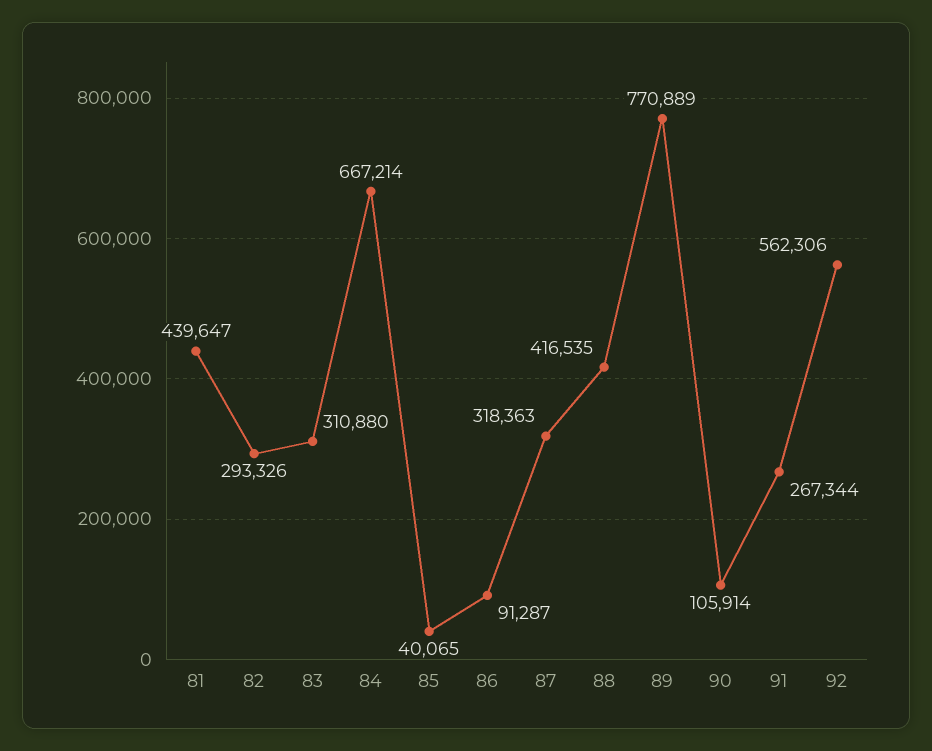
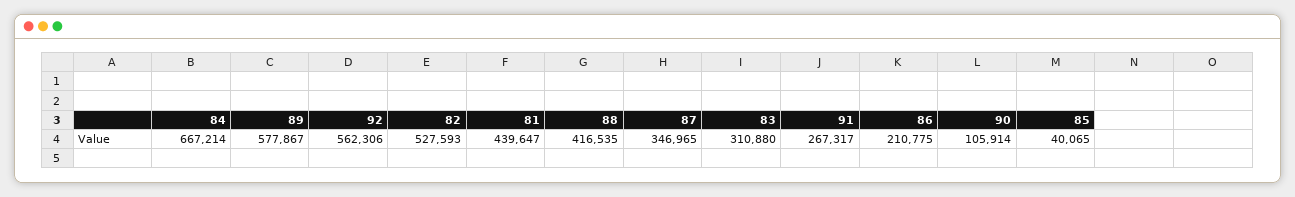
  {
    "81": 439647,
-   "82": 293326,
+   "82": 527593,
    "83": 310880,
    "84": 667214,
    "85": 40065,
-   "86": 91287,
+   "86": 210775,
-   "87": 318363,
+   "87": 346965,
    "88": 416535,
-   "89": 770889,
+   "89": 577867,
    "90": 105914,
-   "91": 267344,
+   "91": 267317,
    "92": 562306
  }

